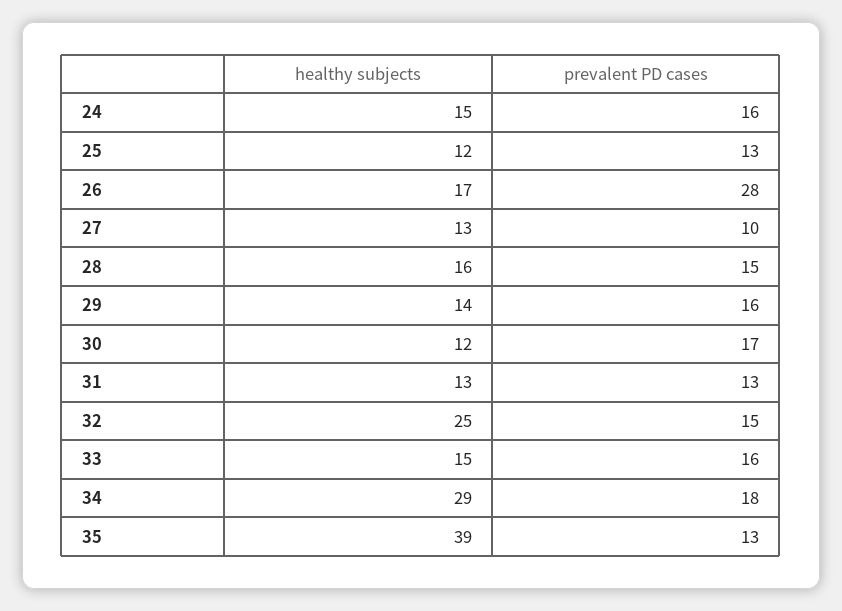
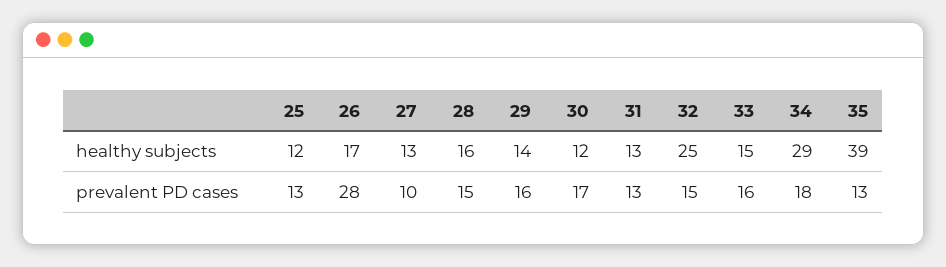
  {
    "healthy subjects": {
-     "24": 15,
      "25": 12,
      "26": 17,
      "27": 13,
      "28": 16,
      "29": 14,
      "30": 12,
      "31": 13,
      "32": 25,
      "33": 15,
      "34": 29,
      "35": 39
    },
    "prevalent PD cases": {
-     "24": 16,
      "25": 13,
      "26": 28,
      "27": 10,
      "28": 15,
      "29": 16,
      "30": 17,
      "31": 13,
      "32": 15,
      "33": 16,
      "34": 18,
      "35": 13
    }
  }

